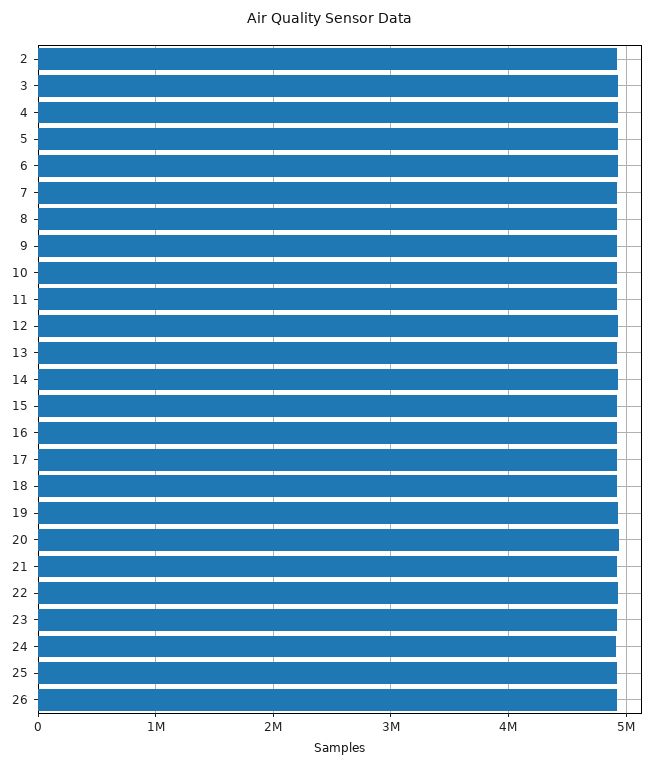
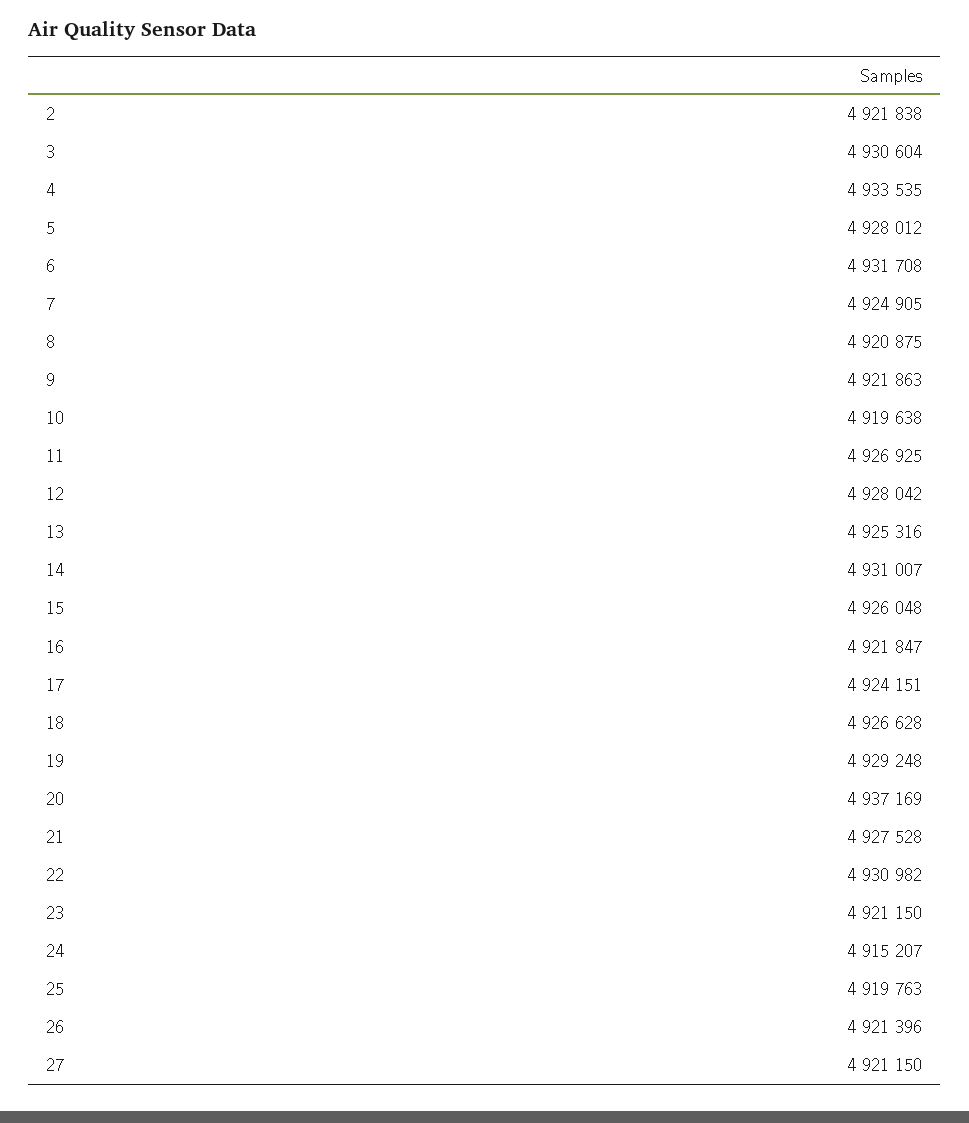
  {
    "2": 4921838,
    "3": 4930604,
    "4": 4933535,
    "5": 4928012,
    "6": 4931708,
    "7": 4924905,
    "8": 4920875,
    "9": 4921863,
    "10": 4919638,
    "11": 4926925,
    "12": 4928042,
    "13": 4925316,
    "14": 4931007,
    "15": 4926048,
    "16": 4921847,
    "17": 4924151,
    "18": 4926628,
    "19": 4929248,
    "20": 4937169,
    "21": 4927528,
    "22": 4930982,
    "23": 4921150,
    "24": 4915207,
    "25": 4919763,
-   "26": 4921396
+   "26": 4921396,
+   "27": 4921150
  }

